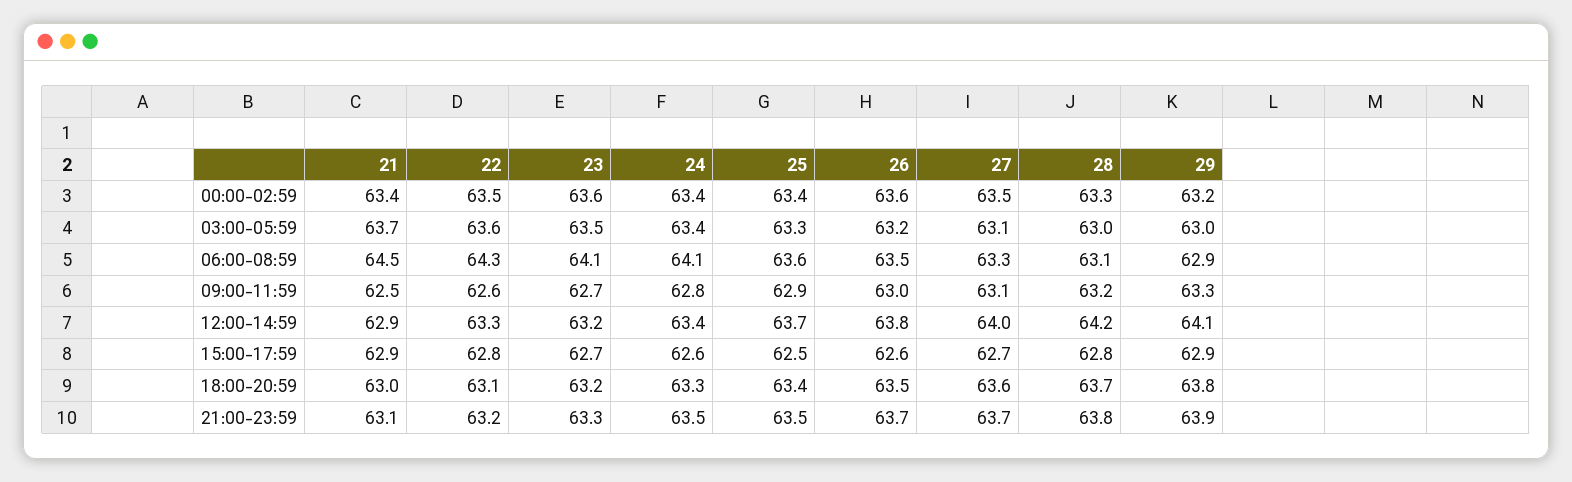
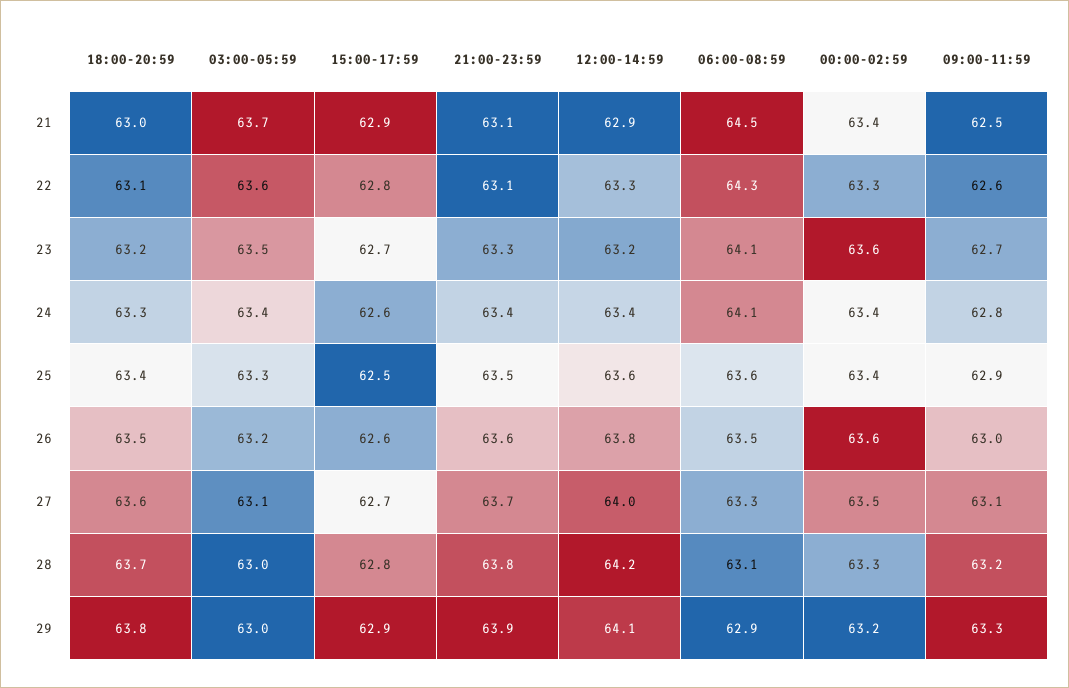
  {
    "21": {
      "00:00-02:59": 63.4,
      "03:00-05:59": 63.7,
      "06:00-08:59": 64.5,
      "09:00-11:59": 62.5,
      "12:00-14:59": 62.9,
      "15:00-17:59": 62.9,
      "18:00-20:59": 63,
      "21:00-23:59": 63.1
    },
    "22": {
-     "00:00-02:59": 63.5,
+     "00:00-02:59": 63.3,
      "03:00-05:59": 63.6,
      "06:00-08:59": 64.3,
      "09:00-11:59": 62.6,
      "12:00-14:59": 63.3,
      "15:00-17:59": 62.8,
      "18:00-20:59": 63.1,
-     "21:00-23:59": 63.2
+     "21:00-23:59": 63.1
    },
    "23": {
      "00:00-02:59": 63.6,
      "03:00-05:59": 63.5,
      "06:00-08:59": 64.1,
      "09:00-11:59": 62.7,
      "12:00-14:59": 63.2,
      "15:00-17:59": 62.7,
      "18:00-20:59": 63.2,
      "21:00-23:59": 63.3
    },
    "24": {
      "00:00-02:59": 63.4,
      "03:00-05:59": 63.4,
      "06:00-08:59": 64.1,
      "09:00-11:59": 62.8,
      "12:00-14:59": 63.4,
      "15:00-17:59": 62.6,
      "18:00-20:59": 63.3,
-     "21:00-23:59": 63.5
+     "21:00-23:59": 63.4
    },
    "25": {
      "00:00-02:59": 63.4,
      "03:00-05:59": 63.3,
      "06:00-08:59": 63.6,
      "09:00-11:59": 62.9,
-     "12:00-14:59": 63.7,
+     "12:00-14:59": 63.6,
      "15:00-17:59": 62.5,
      "18:00-20:59": 63.4,
      "21:00-23:59": 63.5
    },
    "26": {
      "00:00-02:59": 63.6,
      "03:00-05:59": 63.2,
      "06:00-08:59": 63.5,
      "09:00-11:59": 63,
      "12:00-14:59": 63.8,
      "15:00-17:59": 62.6,
      "18:00-20:59": 63.5,
-     "21:00-23:59": 63.7
+     "21:00-23:59": 63.6
    },
    "27": {
      "00:00-02:59": 63.5,
      "03:00-05:59": 63.1,
      "06:00-08:59": 63.3,
      "09:00-11:59": 63.1,
      "12:00-14:59": 64,
      "15:00-17:59": 62.7,
      "18:00-20:59": 63.6,
      "21:00-23:59": 63.7
    },
    "28": {
      "00:00-02:59": 63.3,
      "03:00-05:59": 63,
      "06:00-08:59": 63.1,
      "09:00-11:59": 63.2,
      "12:00-14:59": 64.2,
      "15:00-17:59": 62.8,
      "18:00-20:59": 63.7,
      "21:00-23:59": 63.8
    },
    "29": {
      "00:00-02:59": 63.2,
      "03:00-05:59": 63,
      "06:00-08:59": 62.9,
      "09:00-11:59": 63.3,
      "12:00-14:59": 64.1,
      "15:00-17:59": 62.9,
      "18:00-20:59": 63.8,
      "21:00-23:59": 63.9
    }
  }

